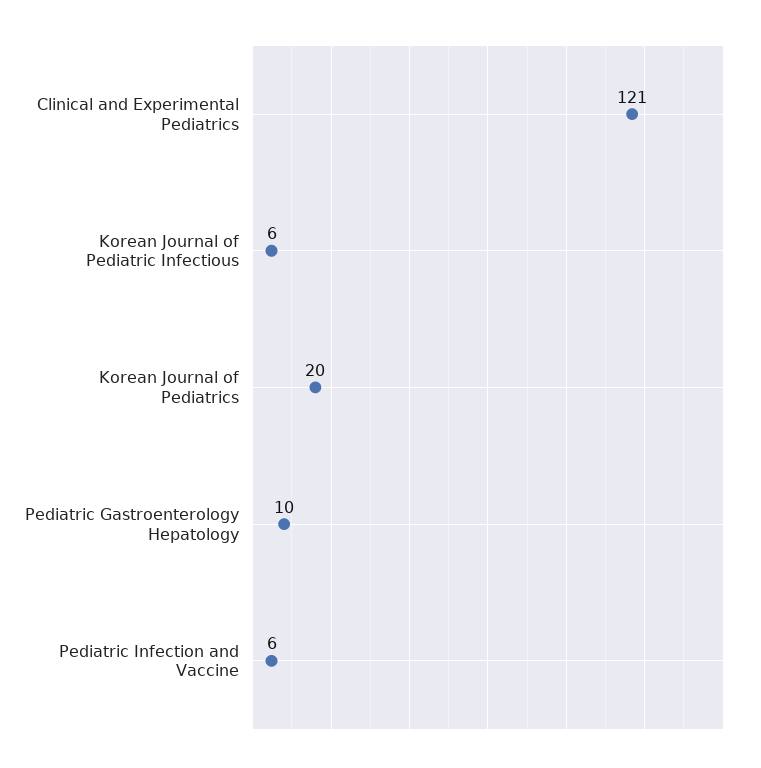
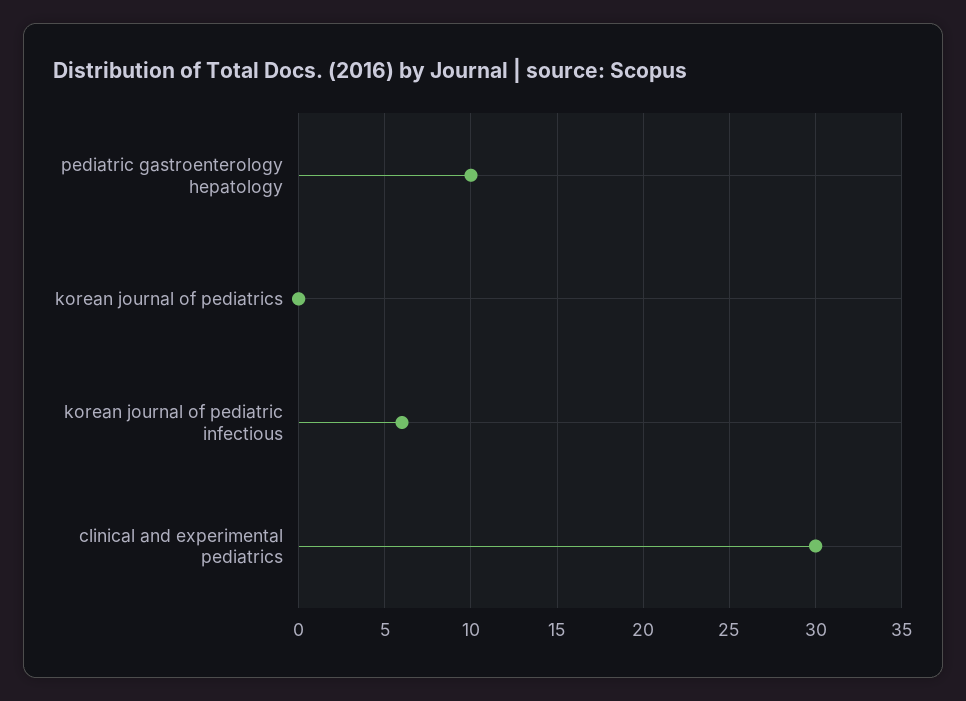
  {
-   "Clinical and Experimental Pediatrics": 121,
+   "Clinical and Experimental Pediatrics": 30,
    "Korean Journal of Pediatric Infectious": 6,
-   "Korean Journal of Pediatrics": 20,
+   "Korean Journal of Pediatrics": 0,
-   "Pediatric Gastroenterology Hepatology": 10,
+   "Pediatric Gastroenterology Hepatology": 10
-   "Pediatric Infection and Vaccine": 6
  }

